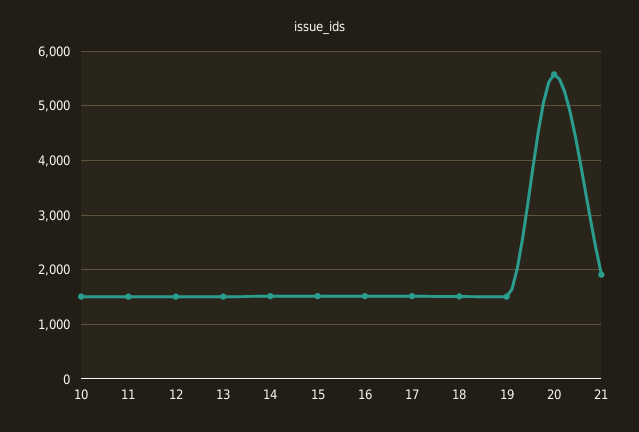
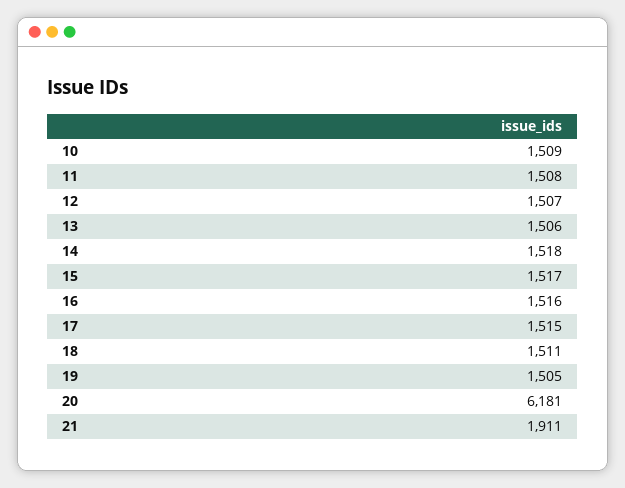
  {
    "10": 1509,
    "11": 1508,
    "12": 1507,
    "13": 1506,
    "14": 1518,
    "15": 1517,
    "16": 1516,
    "17": 1515,
    "18": 1511,
    "19": 1505,
-   "20": 5600,
+   "20": 6181,
    "21": 1911
  }

